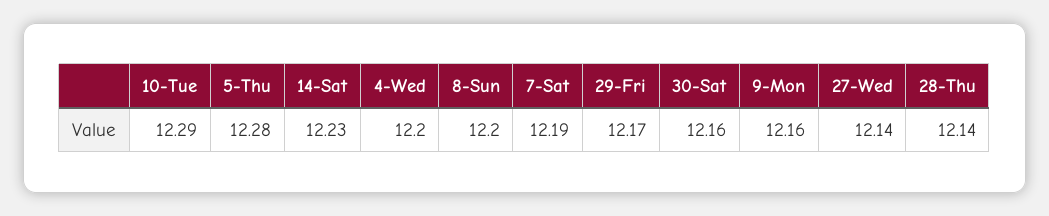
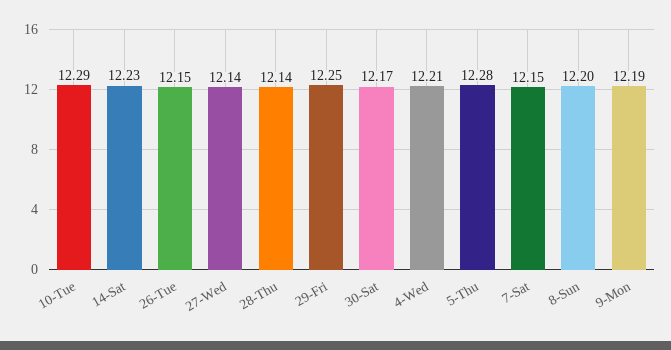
  {
    "10-Tue": 12.29,
    "5-Thu": 12.28,
    "14-Sat": 12.23,
-   "4-Wed": 12.2,
+   "4-Wed": 12.21,
    "8-Sun": 12.2,
-   "7-Sat": 12.19,
+   "7-Sat": 12.15,
-   "29-Fri": 12.17,
+   "29-Fri": 12.25,
-   "30-Sat": 12.16,
+   "30-Sat": 12.17,
-   "9-Mon": 12.16,
+   "9-Mon": 12.19,
    "27-Wed": 12.14,
-   "28-Thu": 12.14
+   "28-Thu": 12.14,
+   "26-Tue": 12.15
  }

